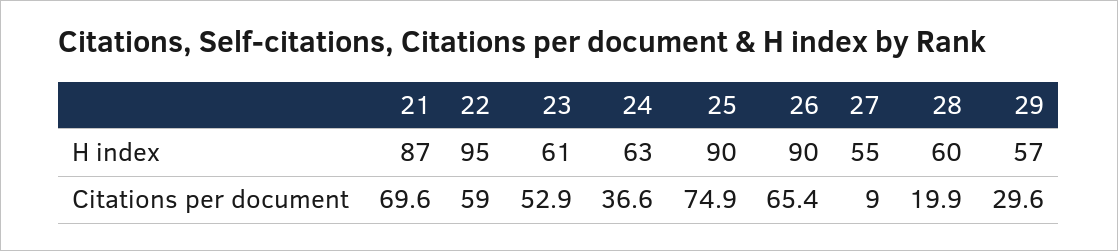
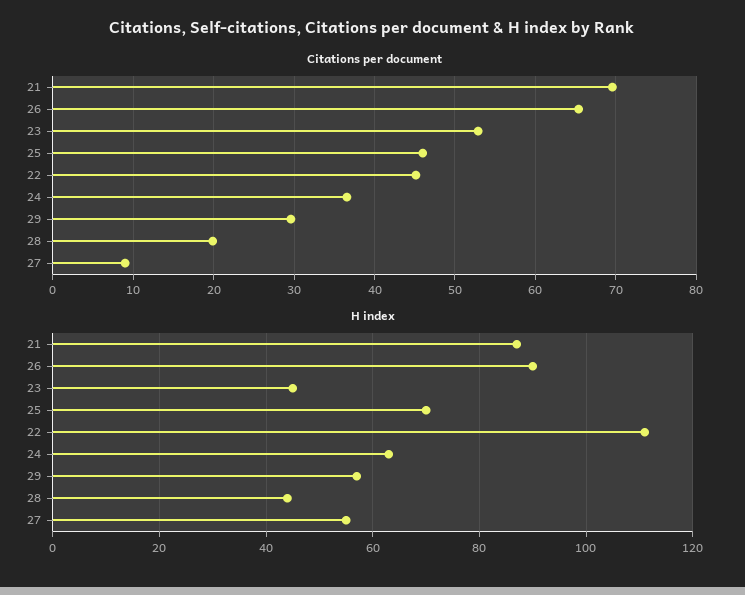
  {
    "H index": {
      "21": 87,
-     "22": 95,
+     "22": 110,
-     "23": 61,
+     "23": 45,
      "24": 63,
-     "25": 90,
+     "25": 70,
      "26": 90,
      "27": 55,
-     "28": 60,
+     "28": 45,
      "29": 57
    },
    "Citations per document": {
      "21": 69.6,
-     "22": 59,
+     "22": 45,
      "23": 52.9,
      "24": 36.6,
-     "25": 74.9,
+     "25": 46,
      "26": 65.4,
      "27": 9,
      "28": 19.9,
      "29": 29.6
    }
  }

